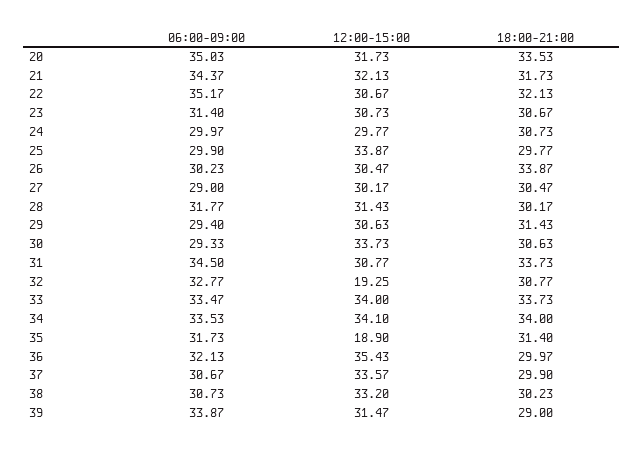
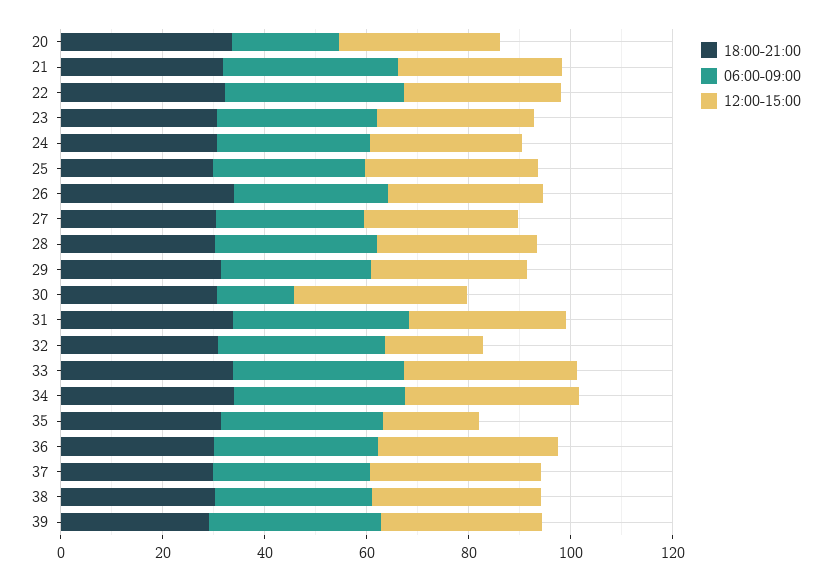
  {
    "06:00-09:00": {
-     "20": 35.03,
+     "20": 20,
      "21": 34.37,
      "22": 35.17,
      "23": 31.4,
      "24": 29.97,
      "25": 29.9,
      "26": 30.23,
      "27": 29,
      "28": 31.77,
      "29": 29.4,
-     "30": 29.33,
+     "30": 15,
      "31": 34.5,
      "32": 32.77,
      "33": 33.47,
      "34": 33.53,
      "35": 31.73,
      "36": 32.13,
      "37": 30.67,
      "38": 30.73,
      "39": 33.87
    },
    "12:00-15:00": {
      "20": 31.73,
      "21": 32.13,
      "22": 30.67,
      "23": 30.73,
      "24": 29.77,
      "25": 33.87,
      "26": 30.47,
      "27": 30.17,
      "28": 31.43,
      "29": 30.63,
      "30": 33.73,
      "31": 30.77,
      "32": 19.25,
      "33": 34,
      "34": 34.1,
      "35": 18.9,
      "36": 35.43,
      "37": 33.57,
      "38": 33.2,
      "39": 31.47
    },
    "18:00-21:00": {
      "20": 33.53,
      "21": 31.73,
      "22": 32.13,
      "23": 30.67,
      "24": 30.73,
      "25": 29.77,
      "26": 33.87,
      "27": 30.47,
      "28": 30.17,
      "29": 31.43,
      "30": 30.63,
      "31": 33.73,
      "32": 30.77,
      "33": 33.73,
      "34": 34,
      "35": 31.4,
      "36": 29.97,
      "37": 29.9,
      "38": 30.23,
      "39": 29
    }
  }

